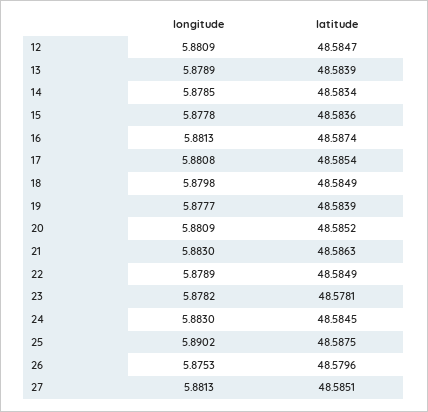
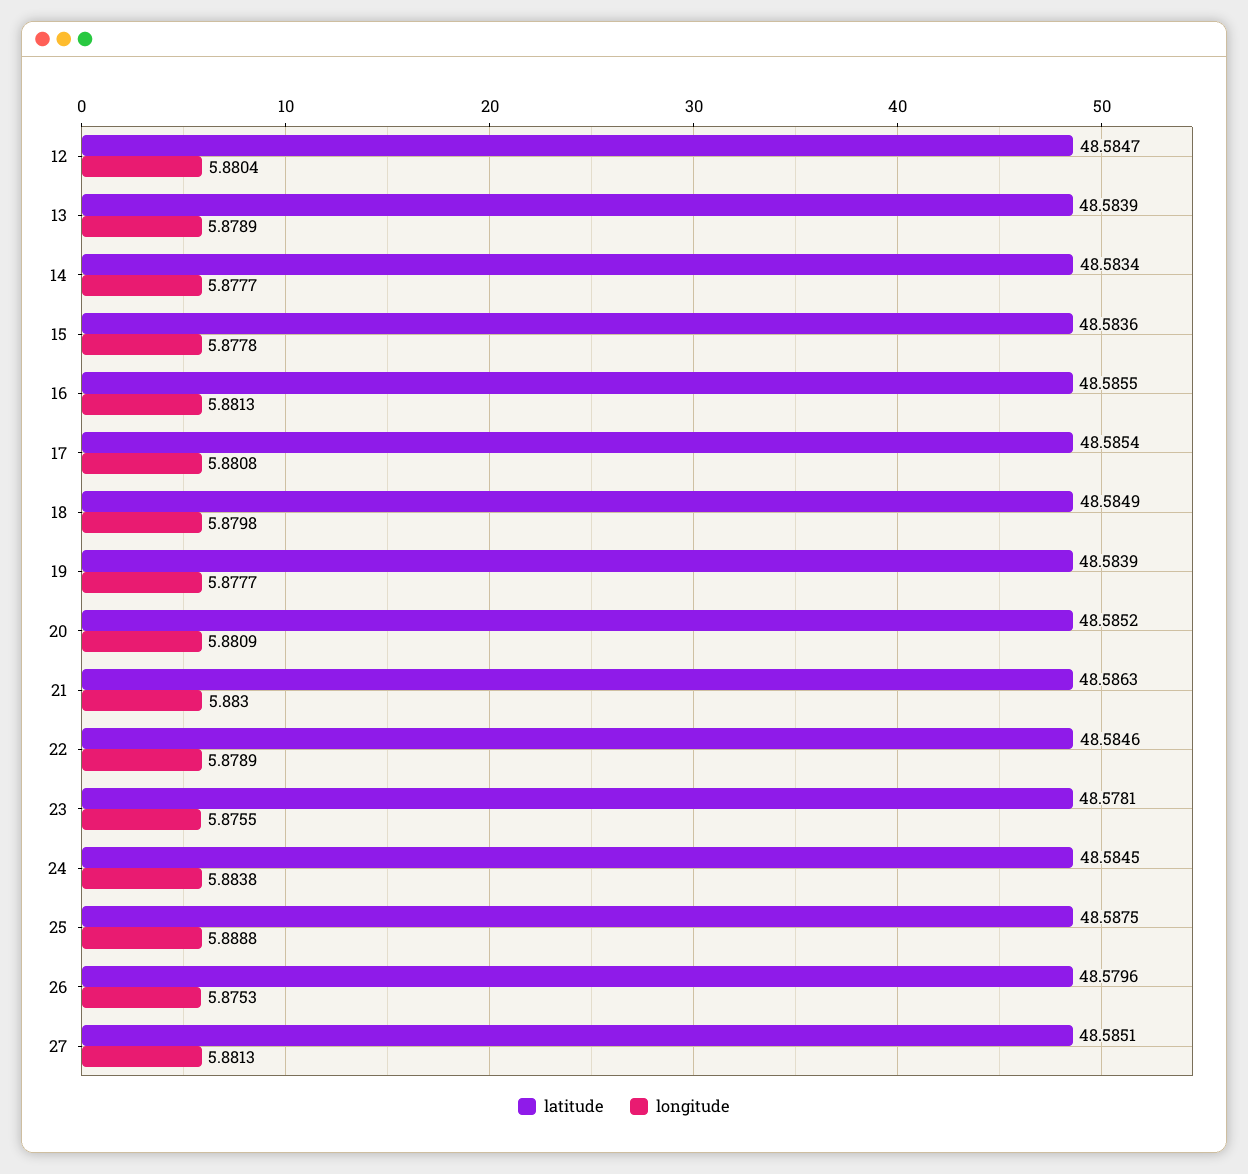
  {
    "longitude": {
-     "12": 5.8809,
+     "12": 5.8804,
      "13": 5.8789,
-     "14": 5.8785,
+     "14": 5.8777,
      "15": 5.8778,
      "16": 5.8813,
      "17": 5.8808,
      "18": 5.8798,
      "19": 5.8777,
      "20": 5.8809,
      "21": 5.883,
      "22": 5.8789,
-     "23": 5.8782,
+     "23": 5.8755,
-     "24": 5.883,
+     "24": 5.8838,
-     "25": 5.8902,
+     "25": 5.8888,
      "26": 5.8753,
      "27": 5.8813
    },
    "latitude": {
      "12": 48.5847,
      "13": 48.5839,
      "14": 48.5834,
      "15": 48.5836,
-     "16": 48.5874,
+     "16": 48.5855,
      "17": 48.5854,
      "18": 48.5849,
      "19": 48.5839,
      "20": 48.5852,
      "21": 48.5863,
-     "22": 48.5849,
+     "22": 48.5846,
      "23": 48.5781,
      "24": 48.5845,
      "25": 48.5875,
      "26": 48.5796,
      "27": 48.5851
    }
  }

